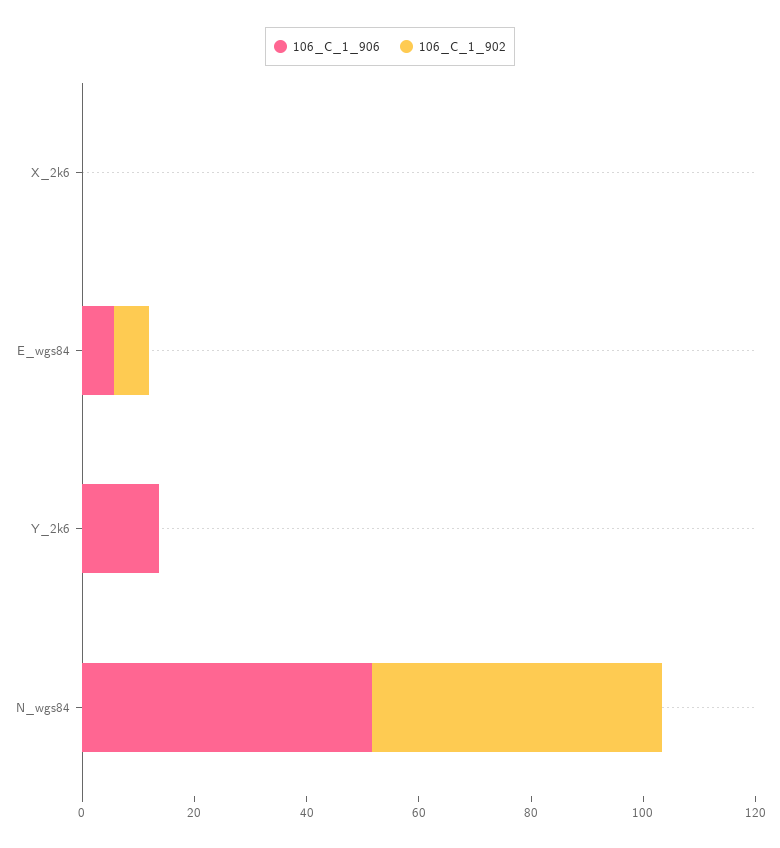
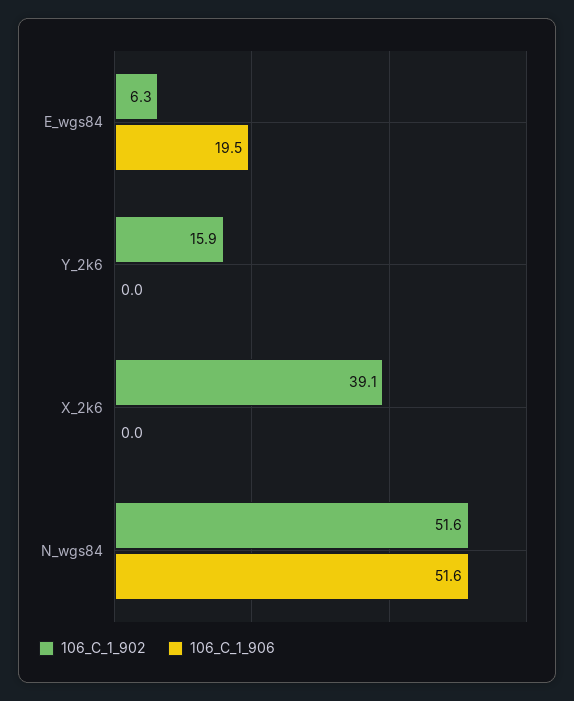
  {
    "106_C_1_906": {
      "X_2k6": 0,
-     "E_wgs84": 5,
+     "E_wgs84": 19.5,
-     "Y_2k6": 15,
+     "Y_2k6": 0,
      "N_wgs84": 51.6
    },
    "106_C_1_902": {
-     "X_2k6": 0,
+     "X_2k6": 39.1,
      "E_wgs84": 6.3,
-     "Y_2k6": 0,
+     "Y_2k6": 15.9,
      "N_wgs84": 51.6
    }
  }

